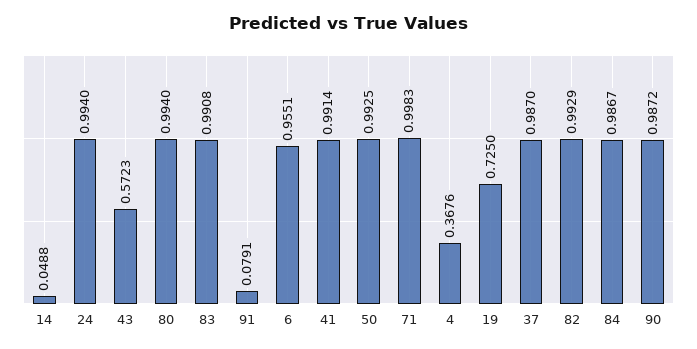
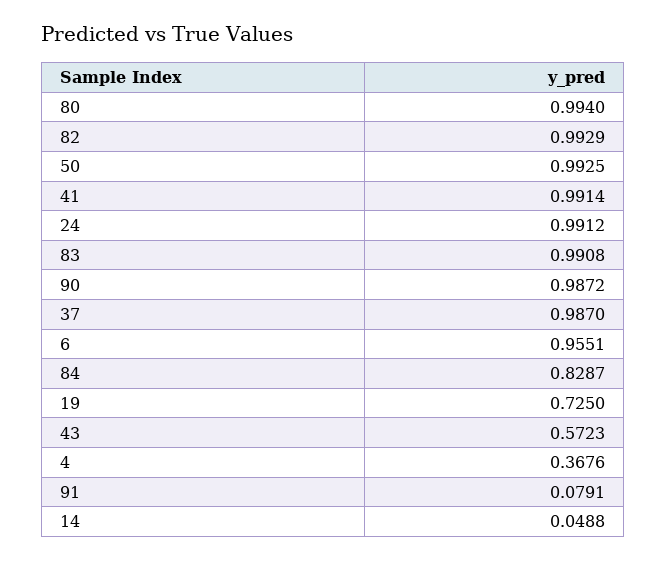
  {
    "14": 0.0488,
-   "24": 0.994,
+   "24": 0.9912,
    "43": 0.5723,
    "80": 0.994,
    "83": 0.9908,
    "91": 0.0791,
    "6": 0.9551,
    "41": 0.9914,
    "50": 0.9925,
-   "71": 0.9983,
    "4": 0.3676,
    "19": 0.725,
    "37": 0.987,
    "82": 0.9929,
-   "84": 0.9867,
+   "84": 0.8287,
    "90": 0.9872
  }

